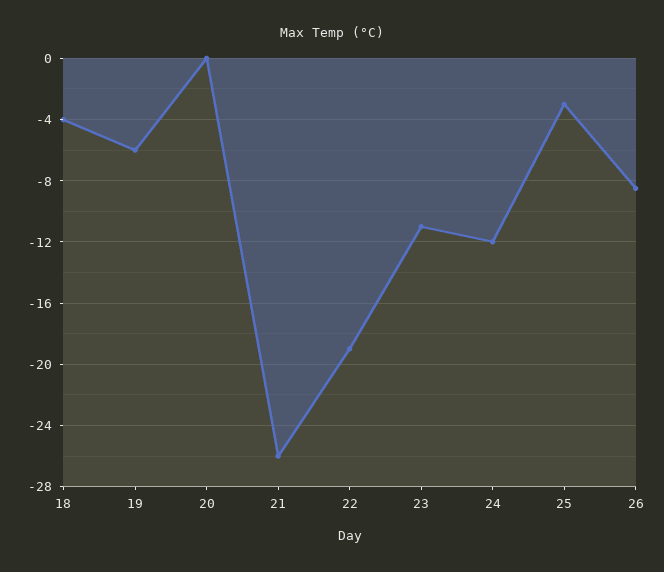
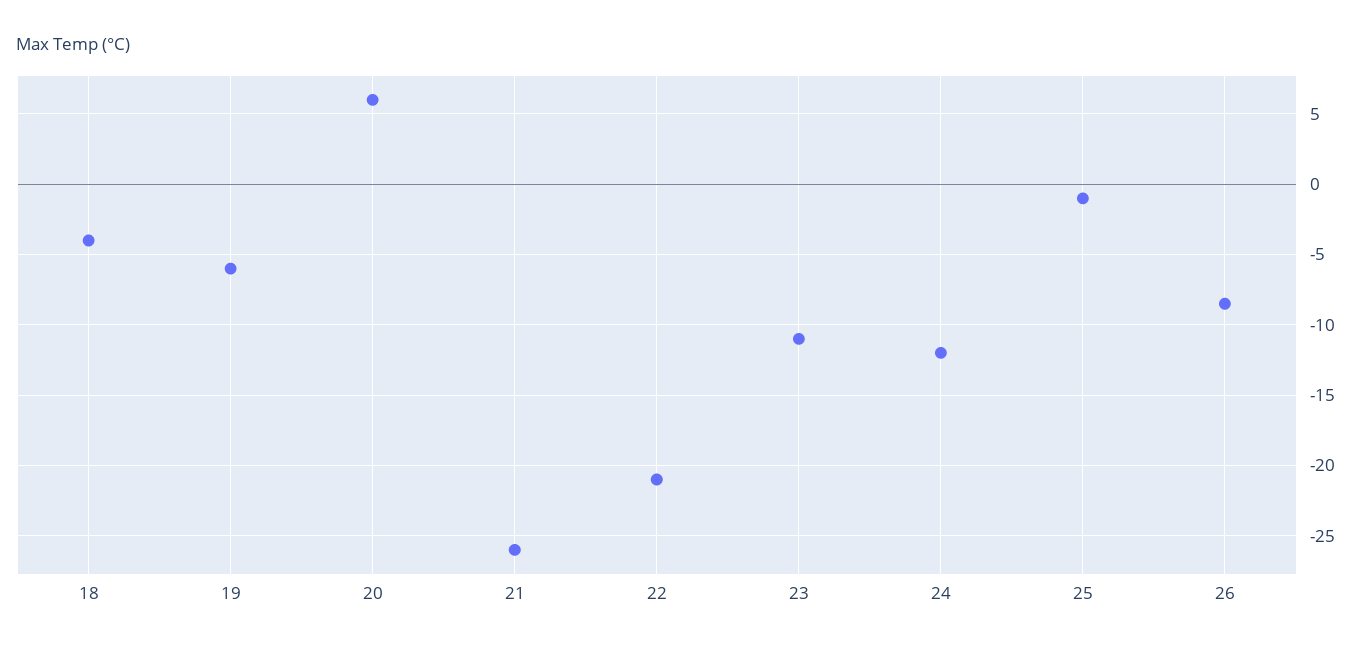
  {
    "18": -4,
    "19": -6,
-   "20": 0,
+   "20": 6,
    "21": -26,
-   "22": -19,
+   "22": -21,
    "23": -11,
    "24": -12,
-   "25": -3,
+   "25": -1,
    "26": -8.5
  }

